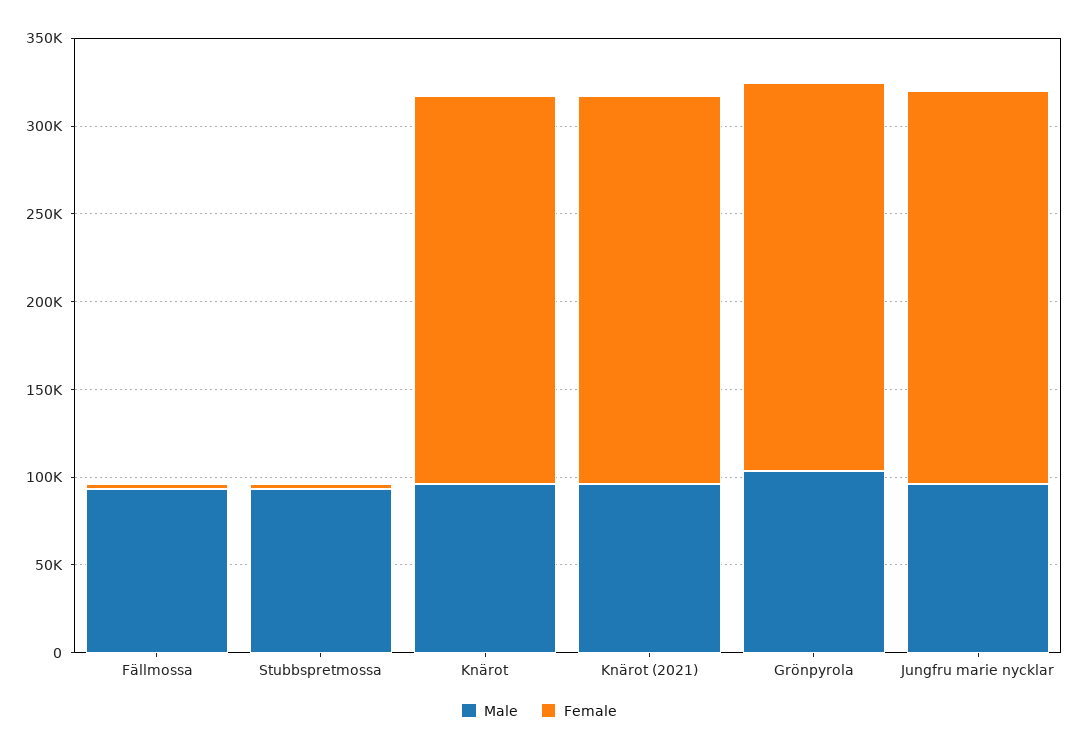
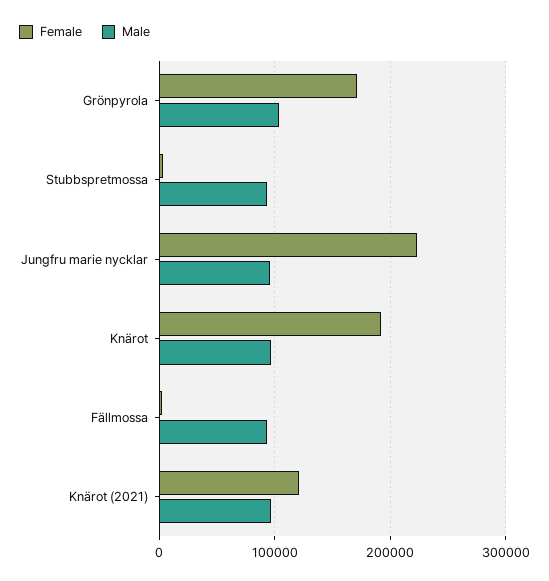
  {
    "Male": {
      "Fällmossa": 90000,
      "Stubbspretmossa": 90000,
      "Knärot": 100000,
      "Knärot (2021)": 100000,
      "Grönpyrola": 100000,
      "Jungfru marie nycklar": 100000
    },
    "Female": {
      "Fällmossa": 0,
      "Stubbspretmossa": 0,
-     "Knärot": 220000,
+     "Knärot": 190000,
-     "Knärot (2021)": 220000,
+     "Knärot (2021)": 120000,
-     "Grönpyrola": 220000,
+     "Grönpyrola": 170000,
      "Jungfru marie nycklar": 220000
    }
  }

